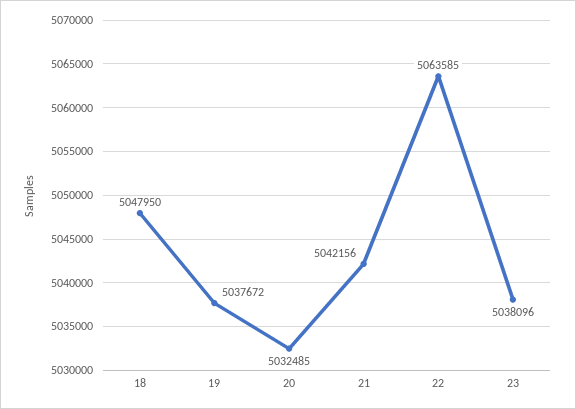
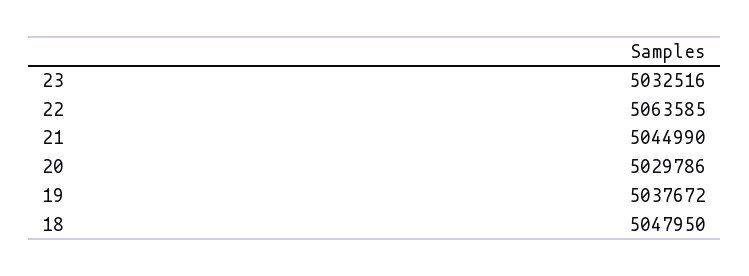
  {
    "18": 5047950,
    "19": 5037672,
-   "20": 5032485,
+   "20": 5029786,
-   "21": 5042156,
+   "21": 5044990,
    "22": 5063585,
-   "23": 5038096
+   "23": 5032516
  }

